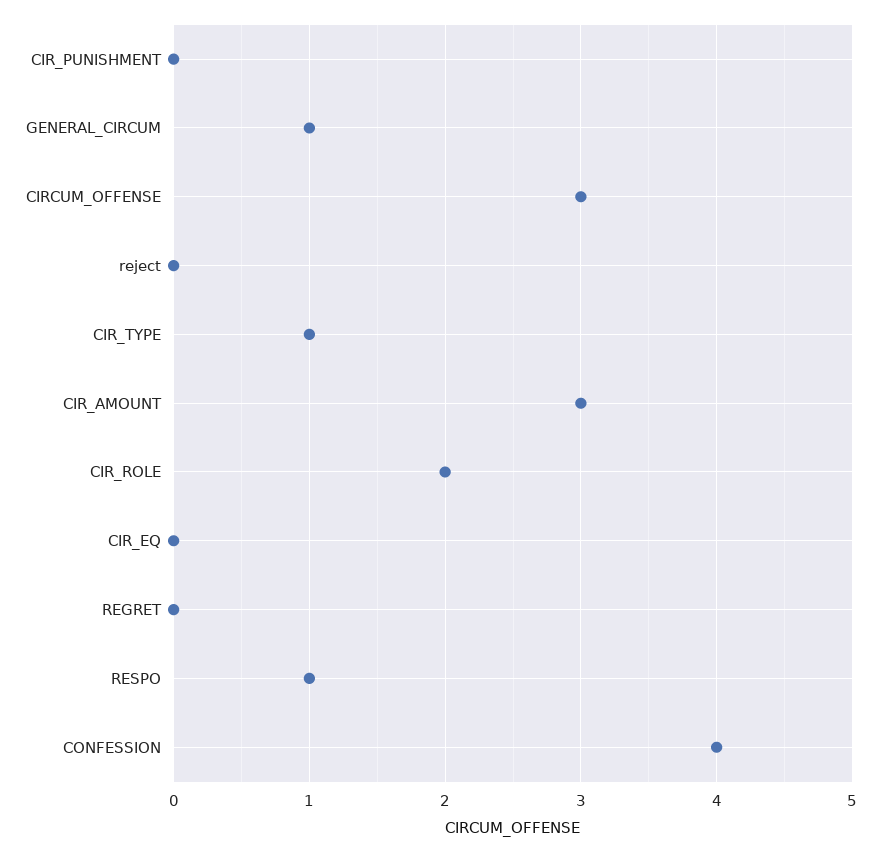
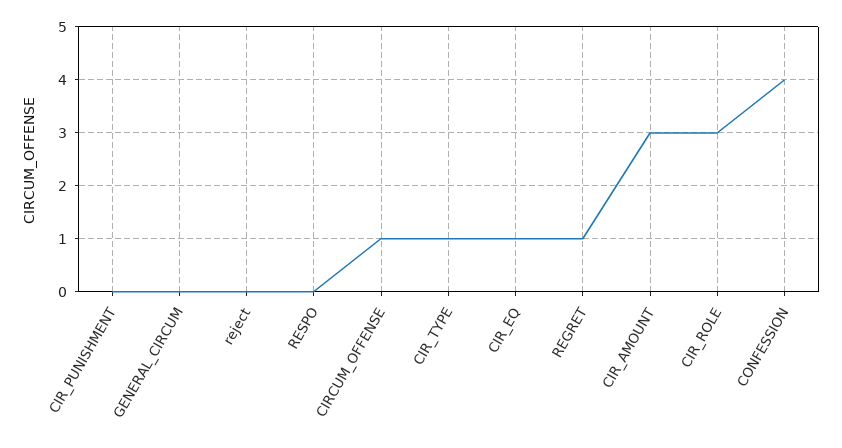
  {
    "CIR_PUNISHMENT": 0,
-   "GENERAL_CIRCUM": 1,
+   "GENERAL_CIRCUM": 0,
-   "CIRCUM_OFFENSE": 3,
+   "CIRCUM_OFFENSE": 1,
    "reject": 0,
    "CIR_TYPE": 1,
    "CIR_AMOUNT": 3,
-   "CIR_ROLE": 2,
+   "CIR_ROLE": 3,
-   "CIR_EQ": 0,
+   "CIR_EQ": 1,
-   "REGRET": 0,
+   "REGRET": 1,
-   "RESPO": 1,
+   "RESPO": 0,
    "CONFESSION": 4
  }

